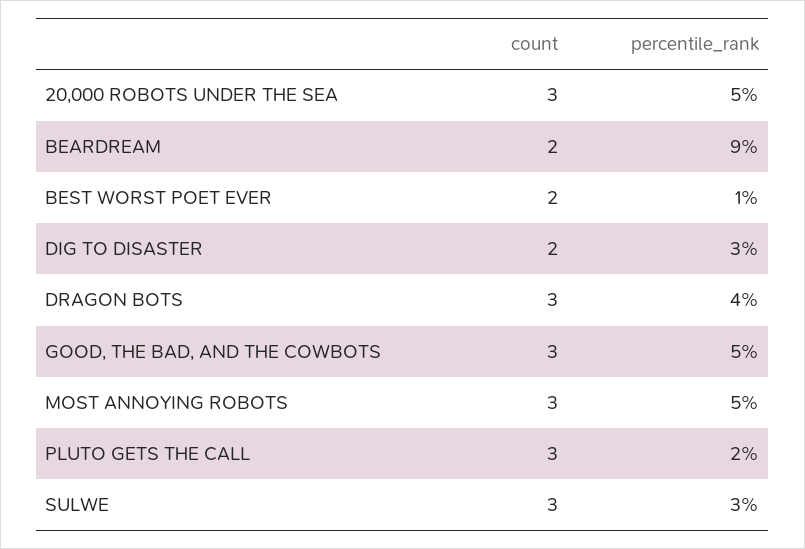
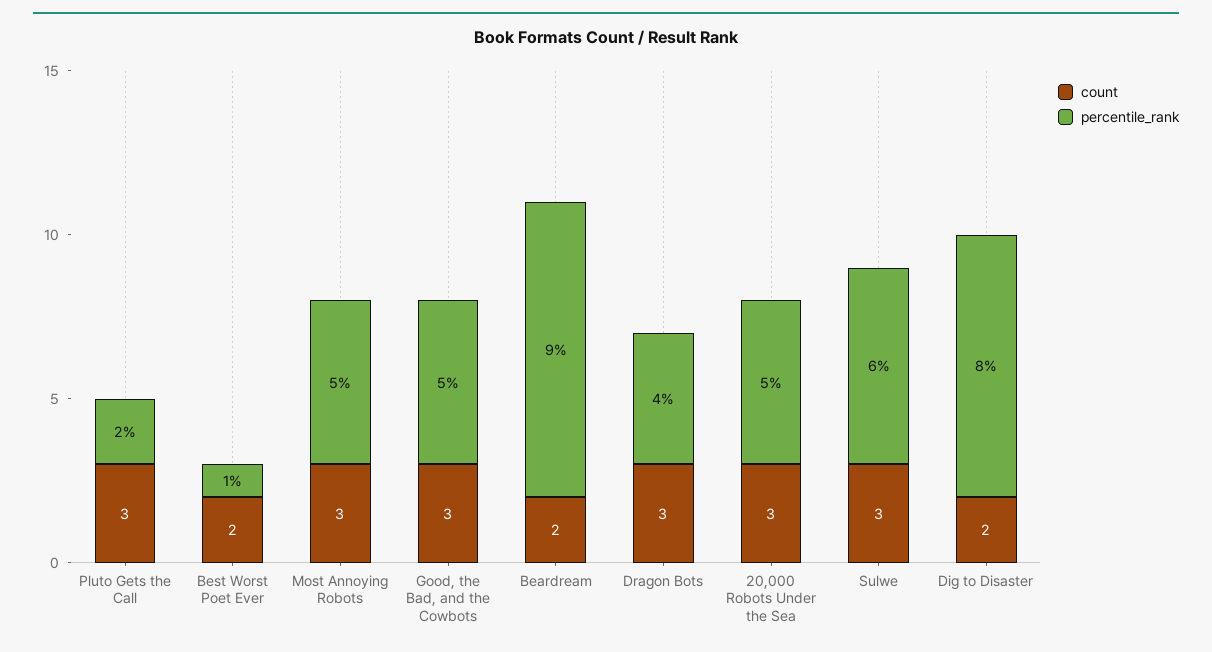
  {
    "count": {
      "20,000 ROBOTS UNDER THE SEA": 3,
      "BEARDREAM": 2,
      "BEST WORST POET EVER": 2,
      "DIG TO DISASTER": 2,
      "DRAGON BOTS": 3,
      "GOOD, THE BAD, AND THE COWBOTS": 3,
      "MOST ANNOYING ROBOTS": 3,
      "PLUTO GETS THE CALL": 3,
      "SULWE": 3
    },
    "percentile_rank": {
      "20,000 ROBOTS UNDER THE SEA": 5,
      "BEARDREAM": 9,
      "BEST WORST POET EVER": 1,
-     "DIG TO DISASTER": 3,
+     "DIG TO DISASTER": 8,
      "DRAGON BOTS": 4,
      "GOOD, THE BAD, AND THE COWBOTS": 5,
      "MOST ANNOYING ROBOTS": 5,
      "PLUTO GETS THE CALL": 2,
-     "SULWE": 3
+     "SULWE": 6
    }
  }

